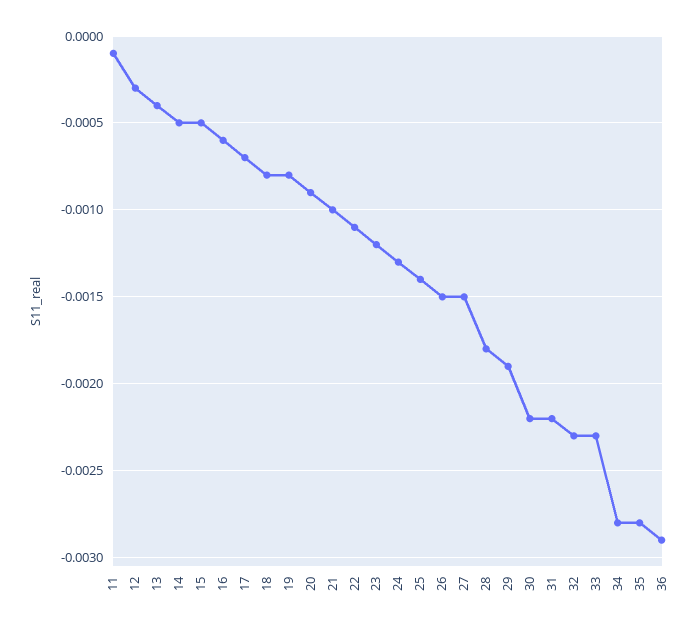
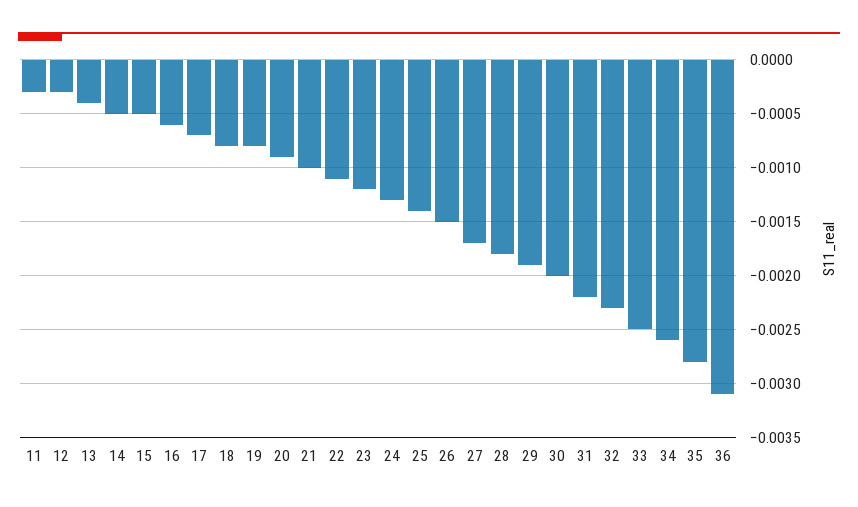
  {
-   "11": -0.0001,
+   "11": -0.0003,
    "12": -0.0003,
    "13": -0.0004,
    "14": -0.0005,
    "15": -0.0005,
    "16": -0.0006,
    "17": -0.0007,
    "18": -0.0008,
    "19": -0.0008,
    "20": -0.0009,
    "21": -0.001,
    "22": -0.0011,
    "23": -0.0012,
    "24": -0.0013,
    "25": -0.0014,
    "26": -0.0015,
-   "27": -0.0015,
+   "27": -0.0017,
    "28": -0.0018,
    "29": -0.0019,
-   "30": -0.0022,
+   "30": -0.002,
    "31": -0.0022,
    "32": -0.0023,
-   "33": -0.0023,
+   "33": -0.0025,
-   "34": -0.0028,
+   "34": -0.0026,
    "35": -0.0028,
-   "36": -0.0029
+   "36": -0.0031
  }

